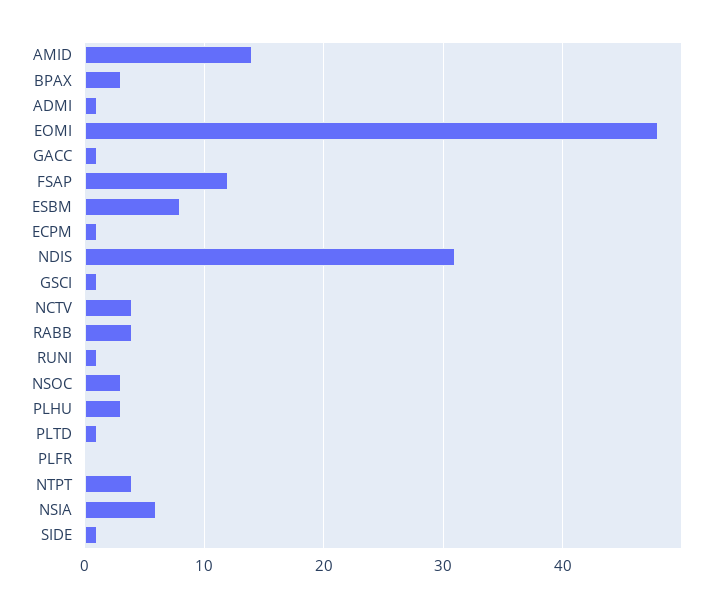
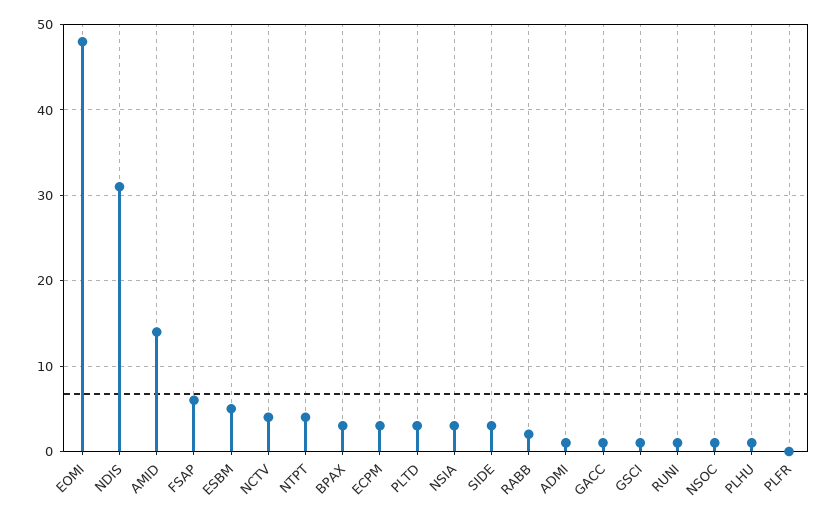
  {
    "AMID": 14,
    "BPAX": 3,
    "ADMI": 1,
    "EOMI": 48,
    "GACC": 1,
-   "FSAP": 12,
+   "FSAP": 6,
-   "ESBM": 8,
+   "ESBM": 5,
-   "ECPM": 1,
+   "ECPM": 3,
    "NDIS": 31,
    "GSCI": 1,
    "NCTV": 4,
-   "RABB": 4,
+   "RABB": 2,
    "RUNI": 1,
-   "NSOC": 3,
+   "NSOC": 1,
-   "PLHU": 3,
+   "PLHU": 1,
-   "PLTD": 1,
+   "PLTD": 3,
    "PLFR": 0,
    "NTPT": 4,
-   "NSIA": 6,
+   "NSIA": 3,
-   "SIDE": 1
+   "SIDE": 3
  }

